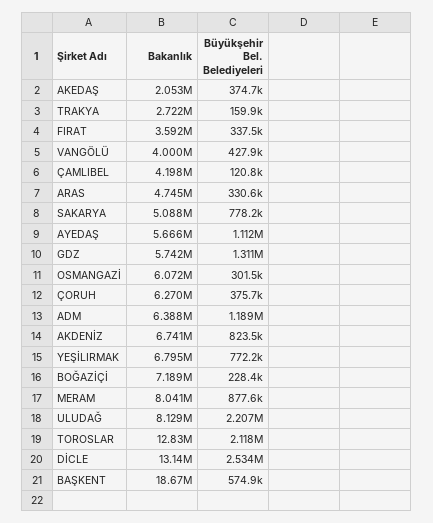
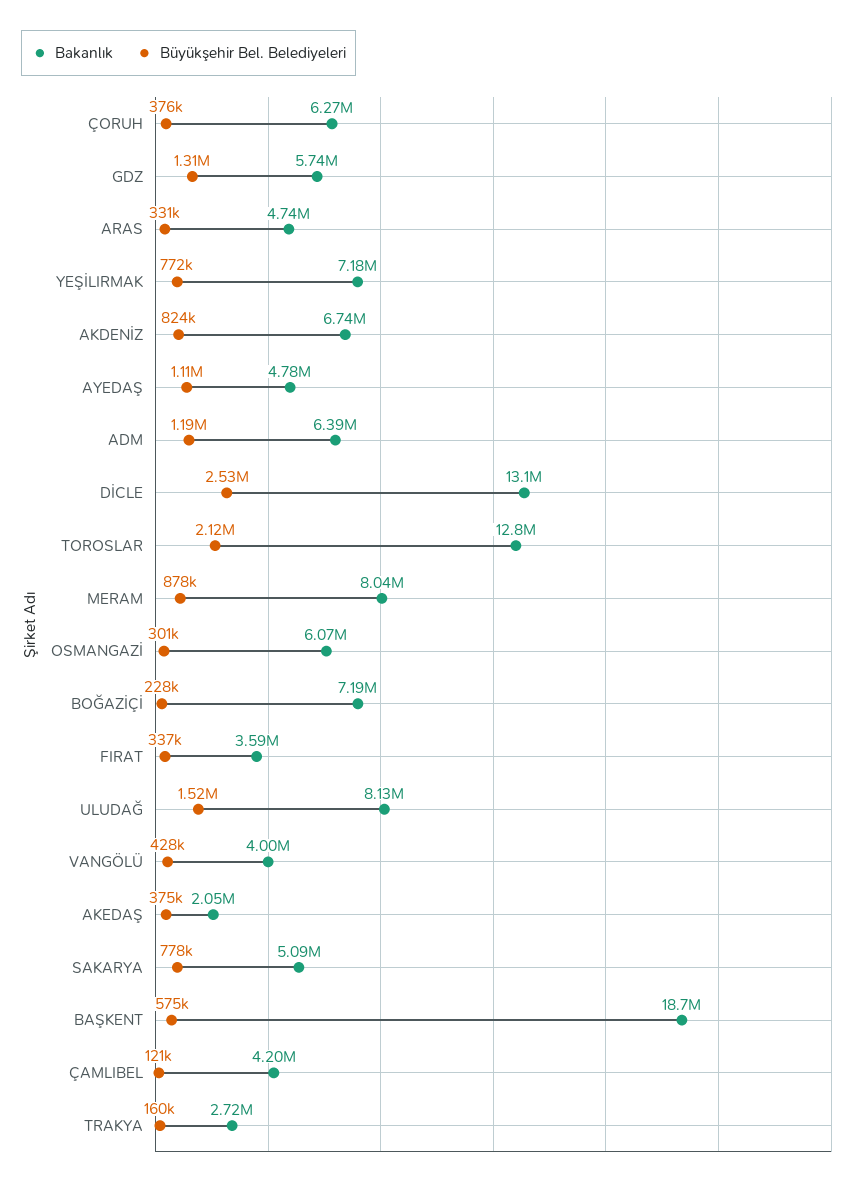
  {
    "Bakanlık": {
      "AKEDAŞ": 2053000,
      "TRAKYA": 2722000,
      "FIRAT": 3592000,
      "VANGÖLÜ": 4000000,
      "ÇAMLIBEL": 4198000,
      "ARAS": 4745000,
      "SAKARYA": 5088000,
-     "AYEDAŞ": 5666000,
+     "AYEDAŞ": 4780000,
      "GDZ": 5742000,
      "OSMANGAZİ": 6072000,
      "ÇORUH": 6270000,
      "ADM": 6388000,
      "AKDENİZ": 6741000,
-     "YEŞİLIRMAK": 6795000,
+     "YEŞİLIRMAK": 7180000,
      "BOĞAZİÇİ": 7189000,
      "MERAM": 8041000,
      "ULUDAĞ": 8129000,
      "TOROSLAR": 12830000,
      "DİCLE": 13140000,
      "BAŞKENT": 18670000
    },
    "Büyükşehir Bel. Belediyeleri": {
      "AKEDAŞ": 374700,
      "TRAKYA": 159900,
      "FIRAT": 337500,
      "VANGÖLÜ": 427900,
      "ÇAMLIBEL": 120800,
      "ARAS": 330600,
      "SAKARYA": 778200,
      "AYEDAŞ": 1112000,
      "GDZ": 1311000,
      "OSMANGAZİ": 301500,
      "ÇORUH": 375700,
      "ADM": 1189000,
      "AKDENİZ": 823500,
      "YEŞİLIRMAK": 772200,
      "BOĞAZİÇİ": 228400,
      "MERAM": 877600,
-     "ULUDAĞ": 2207000,
+     "ULUDAĞ": 1520000,
      "TOROSLAR": 2118000,
      "DİCLE": 2534000,
      "BAŞKENT": 574900
    }
  }

